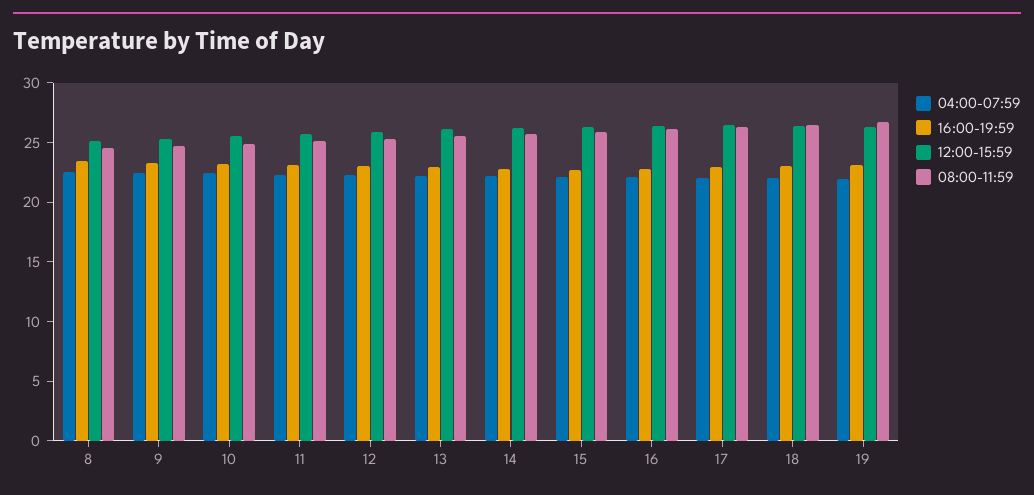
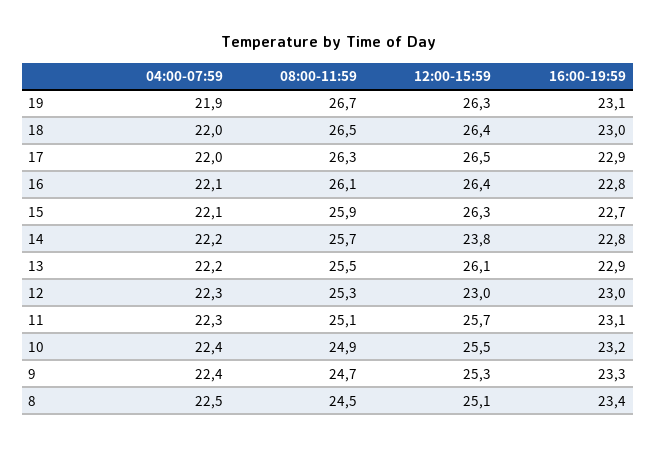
  {
    "04:00-07:59": {
      "8": 22.5,
      "9": 22.4,
      "10": 22.4,
      "11": 22.3,
      "12": 22.3,
      "13": 22.2,
      "14": 22.2,
      "15": 22.1,
      "16": 22.1,
      "17": 22,
      "18": 22,
      "19": 21.9
    },
    "16:00-19:59": {
      "8": 23.4,
      "9": 23.3,
      "10": 23.2,
      "11": 23.1,
      "12": 23,
      "13": 22.9,
      "14": 22.8,
      "15": 22.7,
      "16": 22.8,
      "17": 22.9,
      "18": 23,
      "19": 23.1
    },
    "12:00-15:59": {
      "8": 25.1,
      "9": 25.3,
      "10": 25.5,
      "11": 25.7,
-     "12": 26,
+     "12": 23,
      "13": 26.1,
-     "14": 26,
+     "14": 23.8,
      "15": 26.3,
      "16": 26.4,
      "17": 26.5,
      "18": 26.4,
      "19": 26.3
    },
    "08:00-11:59": {
      "8": 24.5,
      "9": 24.7,
      "10": 24.9,
      "11": 25.1,
      "12": 25.3,
      "13": 25.5,
      "14": 25.7,
      "15": 25.9,
      "16": 26.1,
      "17": 26.3,
      "18": 26.5,
      "19": 26.7
    }
  }

